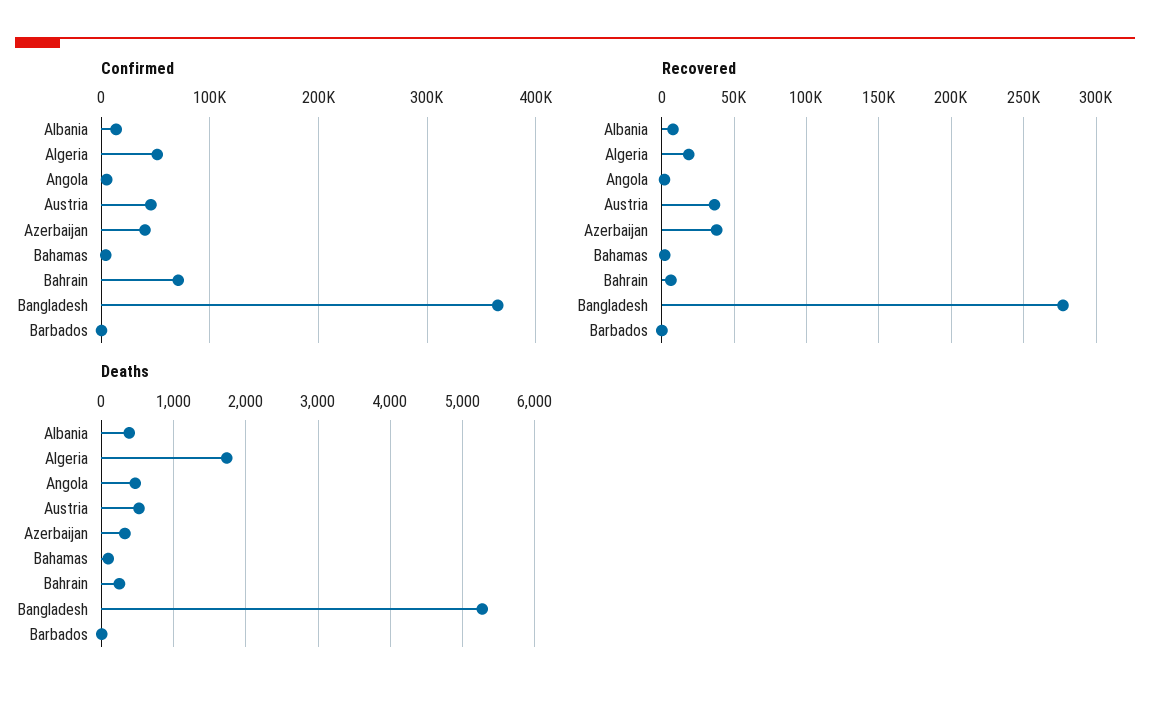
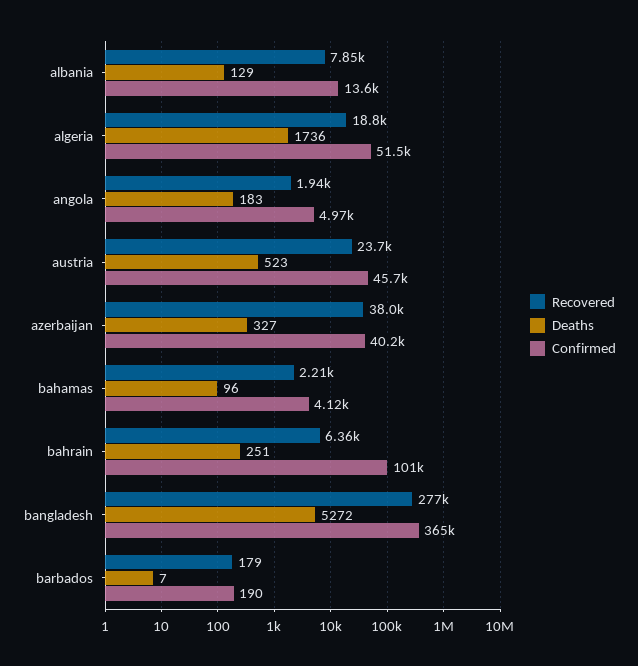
  {
    "Confirmed": {
      "Albania": 13600,
      "Algeria": 51500,
      "Angola": 4970,
      "Austria": 45700,
      "Azerbaijan": 40200,
      "Bahamas": 4120,
-     "Bahrain": 70000,
+     "Bahrain": 101000,
      "Bangladesh": 365000,
      "Barbados": 190
    },
    "Recovered": {
      "Albania": 7850,
      "Algeria": 18800,
      "Angola": 1940,
-     "Austria": 35000,
+     "Austria": 23700,
      "Azerbaijan": 38000,
      "Bahamas": 2210,
      "Bahrain": 6360,
      "Bangladesh": 277000,
      "Barbados": 179
    },
    "Deaths": {
-     "Albania": 400,
+     "Albania": 129,
      "Algeria": 1736,
-     "Angola": 500,
+     "Angola": 183,
      "Austria": 523,
      "Azerbaijan": 327,
      "Bahamas": 96,
      "Bahrain": 251,
      "Bangladesh": 5272,
      "Barbados": 7
    }
  }

